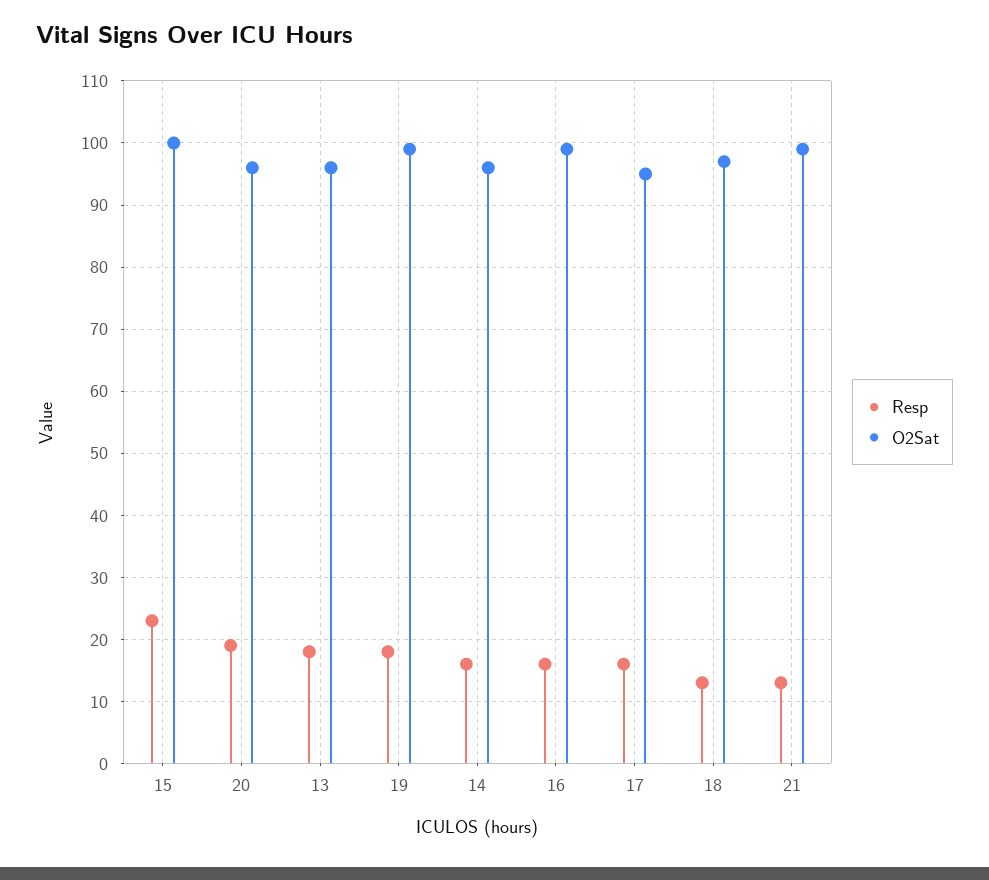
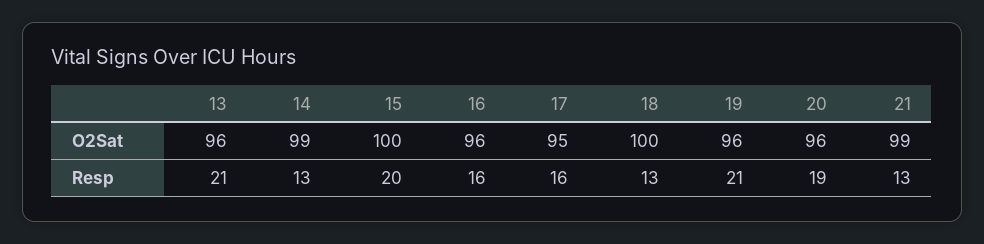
  {
    "Resp": {
-     "15": 23,
+     "15": 20,
      "20": 19,
-     "13": 18,
+     "13": 21,
-     "19": 18,
+     "19": 21,
-     "14": 16,
+     "14": 13,
      "16": 16,
      "17": 16,
      "18": 13,
      "21": 13
    },
    "O2Sat": {
      "15": 100,
      "20": 96,
      "13": 96,
-     "19": 99,
+     "19": 96,
-     "14": 96,
+     "14": 99,
-     "16": 99,
+     "16": 96,
      "17": 95,
-     "18": 97,
+     "18": 100,
      "21": 99
    }
  }

